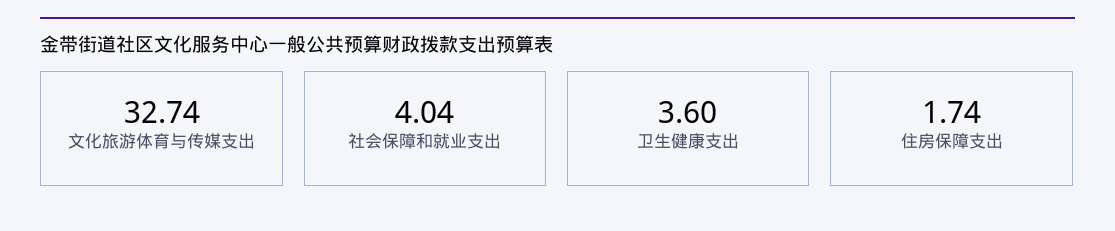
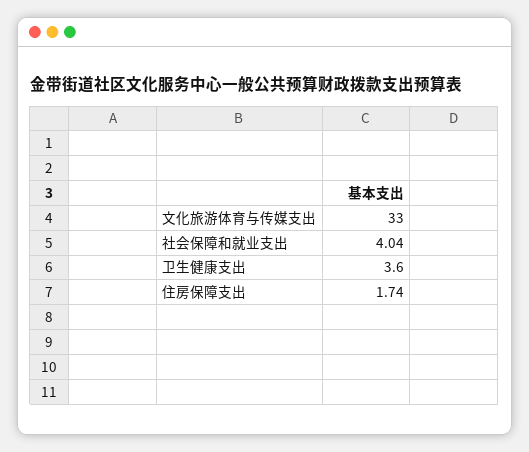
  {
-   "文化旅游体育与传媒支出": 32.74,
+   "文化旅游体育与传媒支出": 33,
    "社会保障和就业支出": 4.04,
    "卫生健康支出": 3.6,
    "住房保障支出": 1.74
  }

